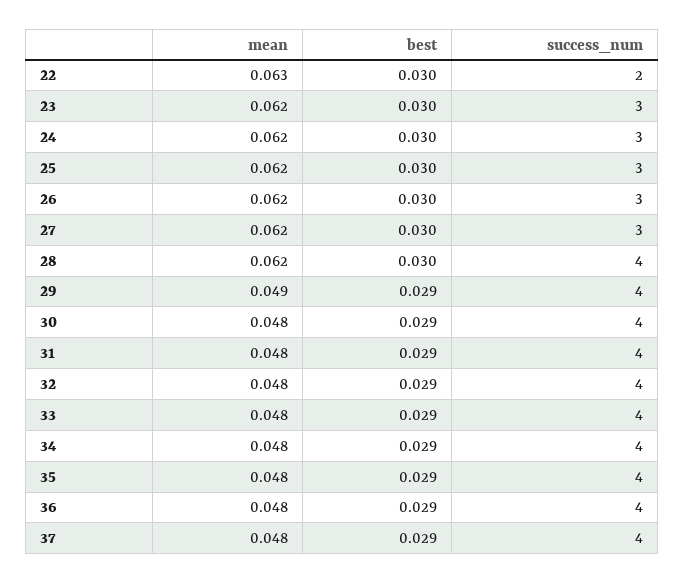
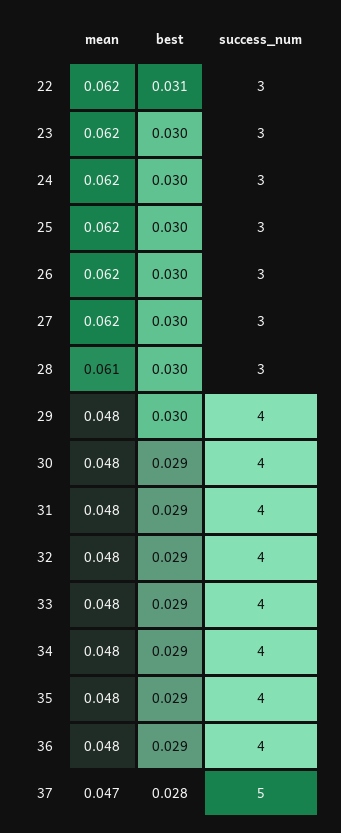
  {
    "mean": {
-     "22": 0.063,
+     "22": 0.062,
      "23": 0.062,
      "24": 0.062,
      "25": 0.062,
      "26": 0.062,
      "27": 0.062,
-     "28": 0.062,
+     "28": 0.061,
-     "29": 0.049,
+     "29": 0.048,
      "30": 0.048,
      "31": 0.048,
      "32": 0.048,
      "33": 0.048,
      "34": 0.048,
      "35": 0.048,
      "36": 0.048,
-     "37": 0.048
+     "37": 0.047
    },
    "best": {
-     "22": 0.03,
+     "22": 0.031,
      "23": 0.03,
      "24": 0.03,
      "25": 0.03,
      "26": 0.03,
      "27": 0.03,
      "28": 0.03,
-     "29": 0.029,
+     "29": 0.03,
      "30": 0.029,
      "31": 0.029,
      "32": 0.029,
      "33": 0.029,
      "34": 0.029,
      "35": 0.029,
      "36": 0.029,
-     "37": 0.029
+     "37": 0.028
    },
    "success_num": {
-     "22": 2,
+     "22": 3,
      "23": 3,
      "24": 3,
      "25": 3,
      "26": 3,
      "27": 3,
-     "28": 4,
+     "28": 3,
      "29": 4,
      "30": 4,
      "31": 4,
      "32": 4,
      "33": 4,
      "34": 4,
      "35": 4,
      "36": 4,
-     "37": 4
+     "37": 5
    }
  }

